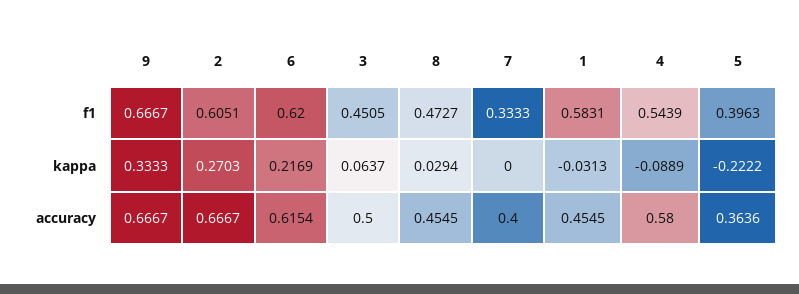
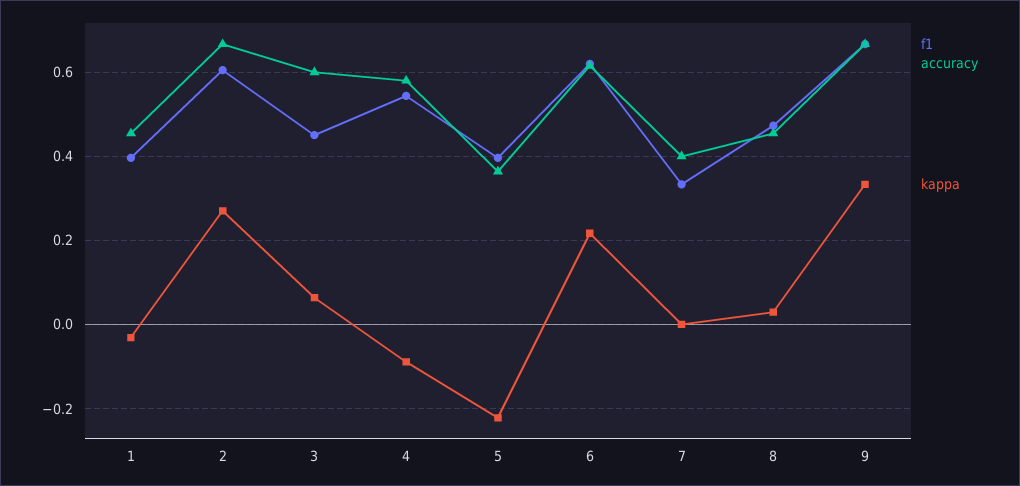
  {
    "f1": {
      "9": 0.6667,
      "2": 0.6051,
      "6": 0.62,
      "3": 0.4505,
      "8": 0.4727,
      "7": 0.3333,
-     "1": 0.5831,
+     "1": 0.4,
      "4": 0.5439,
      "5": 0.3963
    },
    "kappa": {
      "9": 0.3333,
      "2": 0.2703,
      "6": 0.2169,
      "3": 0.0637,
      "8": 0.0294,
      "7": 0,
      "1": -0.0313,
      "4": -0.0889,
      "5": -0.2222
    },
    "accuracy": {
      "9": 0.6667,
      "2": 0.6667,
      "6": 0.6154,
-     "3": 0.5,
+     "3": 0.6,
      "8": 0.4545,
      "7": 0.4,
      "1": 0.4545,
      "4": 0.58,
      "5": 0.3636
    }
  }

